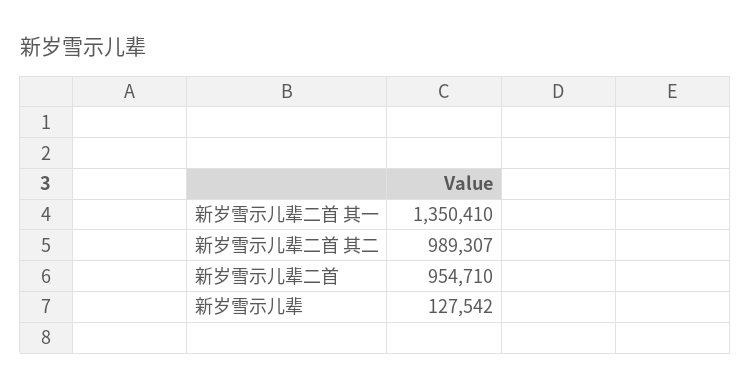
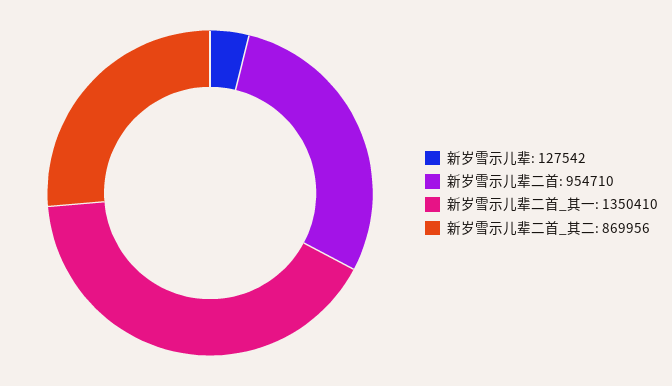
  {
    "新岁雪示儿辈二首 其一": 1350410,
-   "新岁雪示儿辈二首 其二": 989307,
+   "新岁雪示儿辈二首 其二": 869956,
    "新岁雪示儿辈二首": 954710,
    "新岁雪示儿辈": 127542
  }

